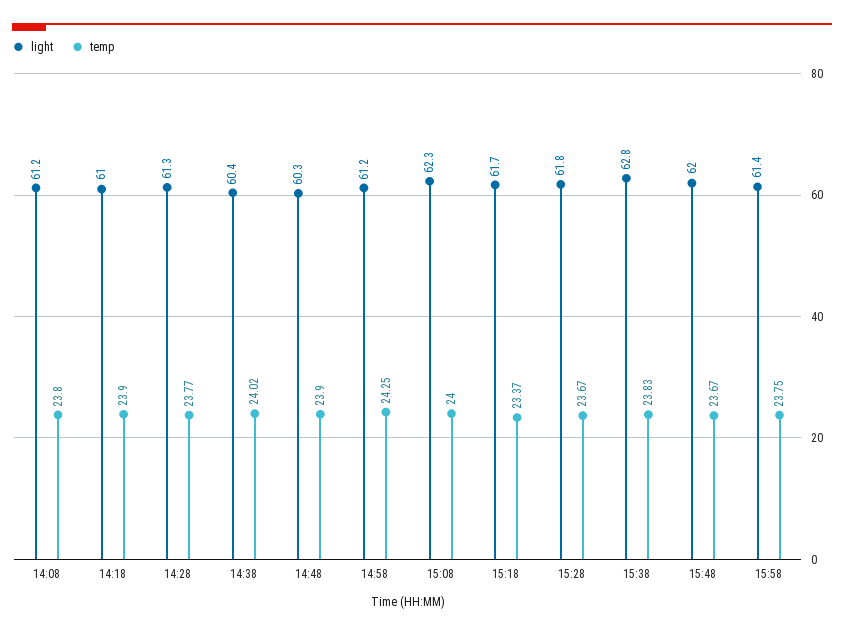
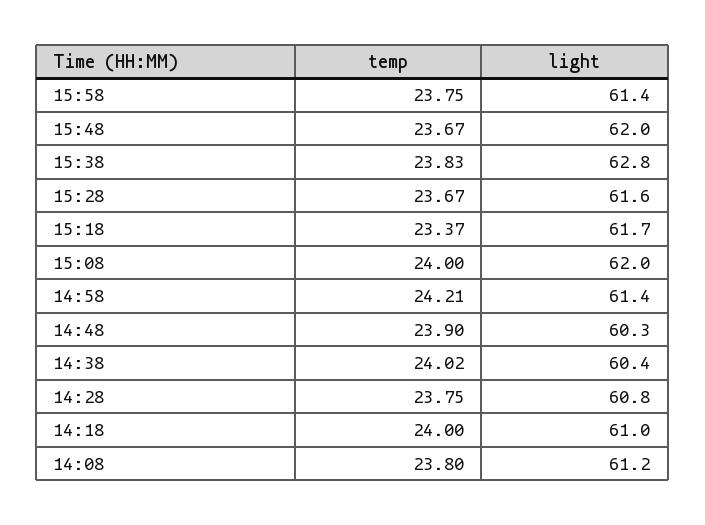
  {
    "light": {
      "14:08": 61.2,
      "14:18": 61,
-     "14:28": 61.3,
+     "14:28": 60.8,
      "14:38": 60.4,
      "14:48": 60.3,
-     "14:58": 61.2,
+     "14:58": 61.4,
-     "15:08": 62.3,
+     "15:08": 62,
      "15:18": 61.7,
-     "15:28": 61.8,
+     "15:28": 61.6,
      "15:38": 62.8,
      "15:48": 62,
      "15:58": 61.4
    },
    "temp": {
      "14:08": 23.8,
-     "14:18": 23.9,
+     "14:18": 24,
-     "14:28": 23.77,
+     "14:28": 23.75,
      "14:38": 24.02,
      "14:48": 23.9,
-     "14:58": 24.25,
+     "14:58": 24.21,
      "15:08": 24,
      "15:18": 23.37,
      "15:28": 23.67,
      "15:38": 23.83,
      "15:48": 23.67,
      "15:58": 23.75
    }
  }

